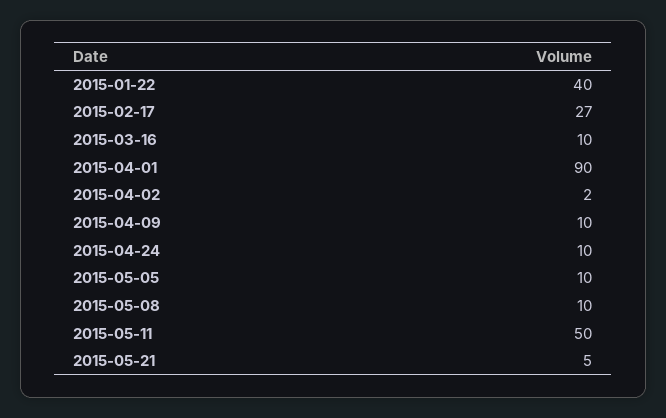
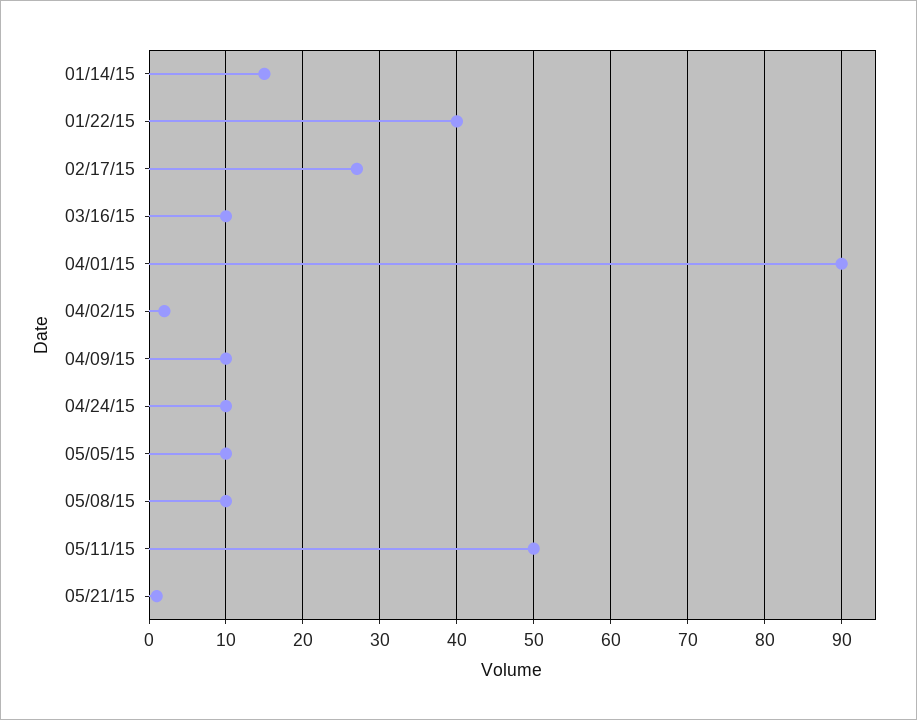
  {
    "2015-01-22": 40,
    "2015-02-17": 27,
    "2015-03-16": 10,
    "2015-04-01": 90,
    "2015-04-02": 2,
    "2015-04-09": 10,
    "2015-04-24": 10,
    "2015-05-05": 10,
    "2015-05-08": 10,
    "2015-05-11": 50,
-   "2015-05-21": 5
+   "2015-05-21": 1,
+   "01/14/15": 15
  }

